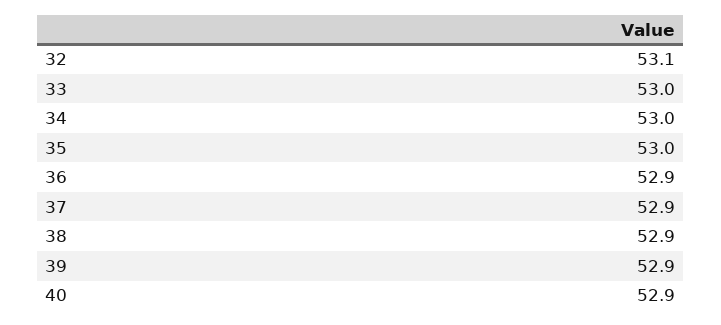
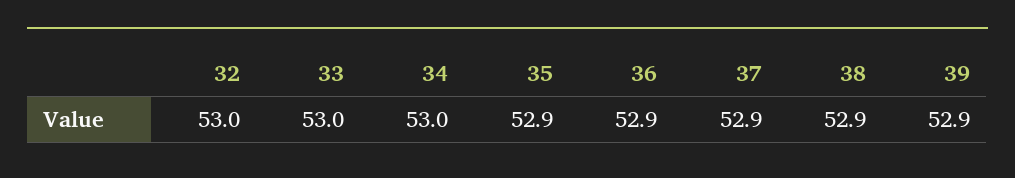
  {
-   "32": 53.1,
+   "32": 53,
    "33": 53,
    "34": 53,
-   "35": 53,
+   "35": 52.9,
    "36": 52.9,
    "37": 52.9,
    "38": 52.9,
-   "39": 52.9,
+   "39": 52.9
-   "40": 52.9
  }

